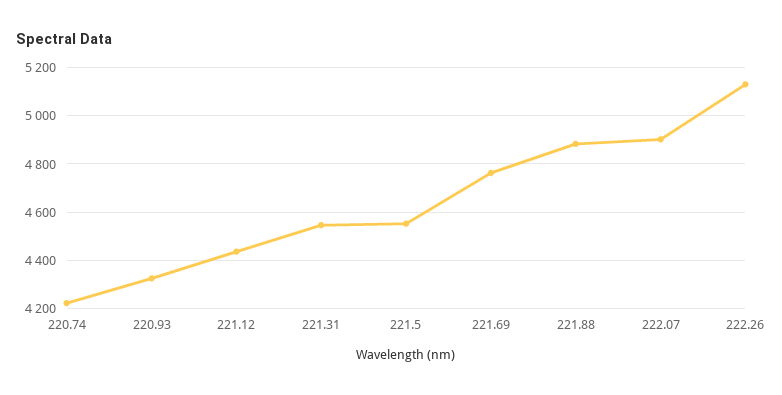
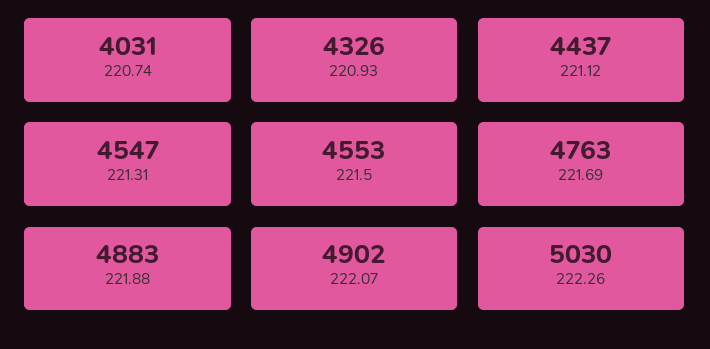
  {
-   "220.74": 4225,
+   "220.74": 4031,
    "220.93": 4326,
    "221.12": 4437,
    "221.31": 4547,
    "221.5": 4553,
    "221.69": 4763,
    "221.88": 4883,
    "222.07": 4902,
-   "222.26": 5125
+   "222.26": 5030
  }

